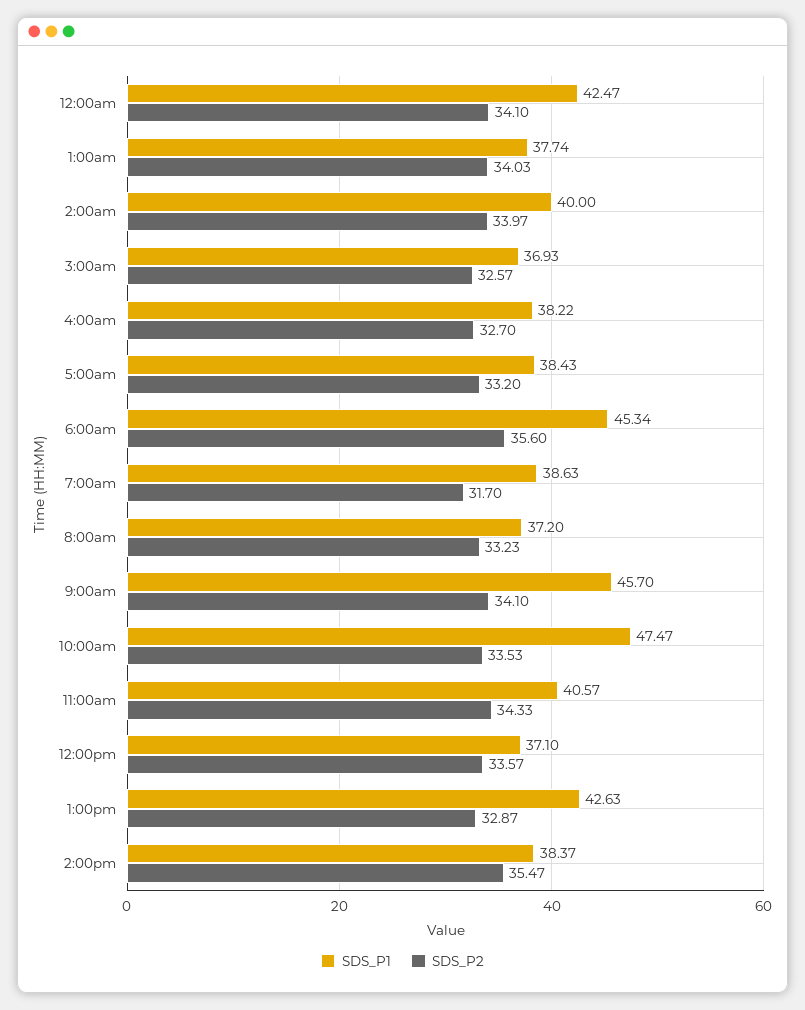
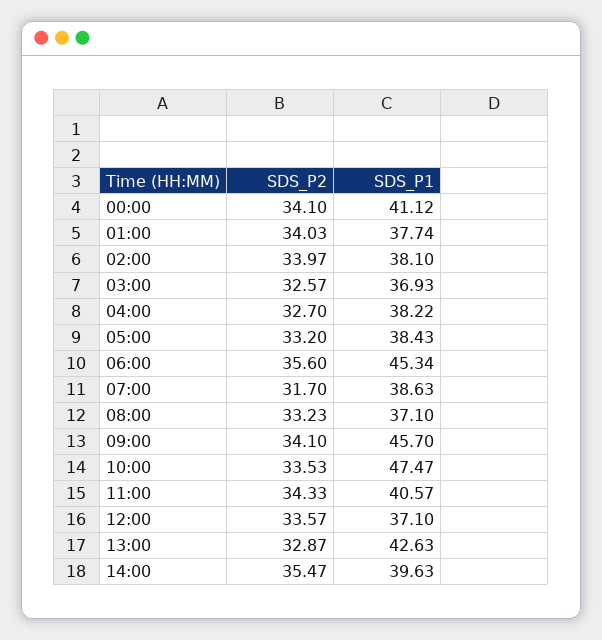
  {
    "SDS_P1": {
-     "12:00am": 42.47,
+     "12:00am": 41.12,
      "1:00am": 37.74,
-     "2:00am": 40,
+     "2:00am": 38.1,
      "3:00am": 36.93,
      "4:00am": 38.22,
      "5:00am": 38.43,
      "6:00am": 45.34,
      "7:00am": 38.63,
-     "8:00am": 37.2,
+     "8:00am": 37.1,
      "9:00am": 45.7,
      "10:00am": 47.47,
      "11:00am": 40.57,
      "12:00pm": 37.1,
      "1:00pm": 42.63,
-     "2:00pm": 38.37
+     "2:00pm": 39.63
    },
    "SDS_P2": {
      "12:00am": 34.1,
      "1:00am": 34.03,
      "2:00am": 33.97,
      "3:00am": 32.57,
      "4:00am": 32.7,
      "5:00am": 33.2,
      "6:00am": 35.6,
      "7:00am": 31.7,
      "8:00am": 33.23,
      "9:00am": 34.1,
      "10:00am": 33.53,
      "11:00am": 34.33,
      "12:00pm": 33.57,
      "1:00pm": 32.87,
      "2:00pm": 35.47
    }
  }

